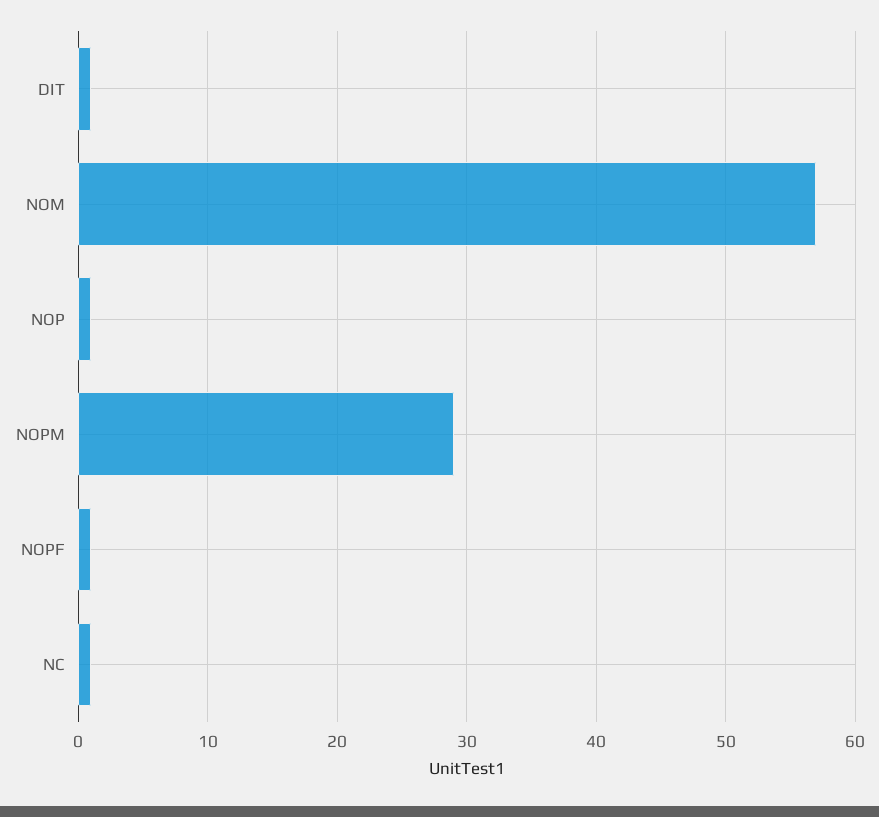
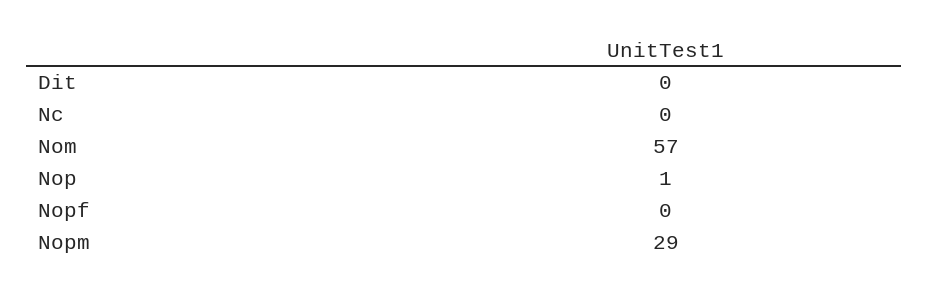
  {
-   "DIT": 1,
+   "DIT": 0,
    "NOM": 57,
    "NOP": 1,
    "NOPM": 29,
-   "NOPF": 1,
+   "NOPF": 0,
-   "NC": 1
+   "NC": 0
  }

